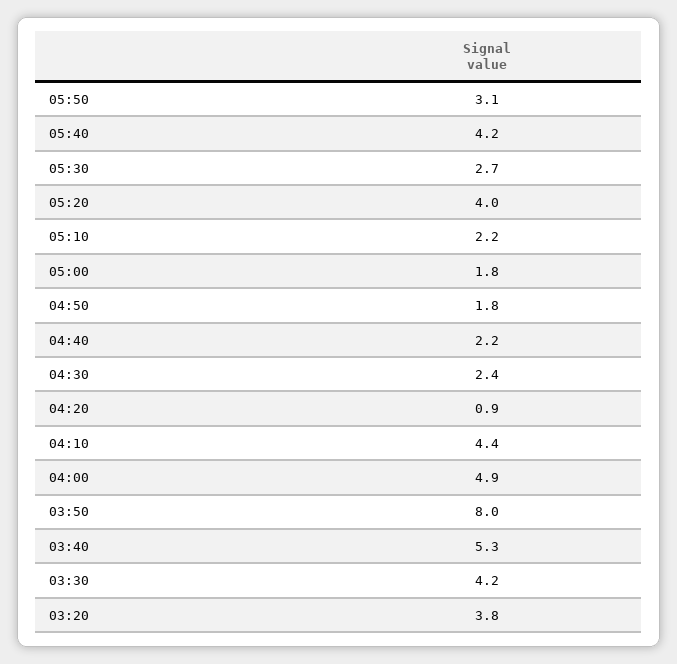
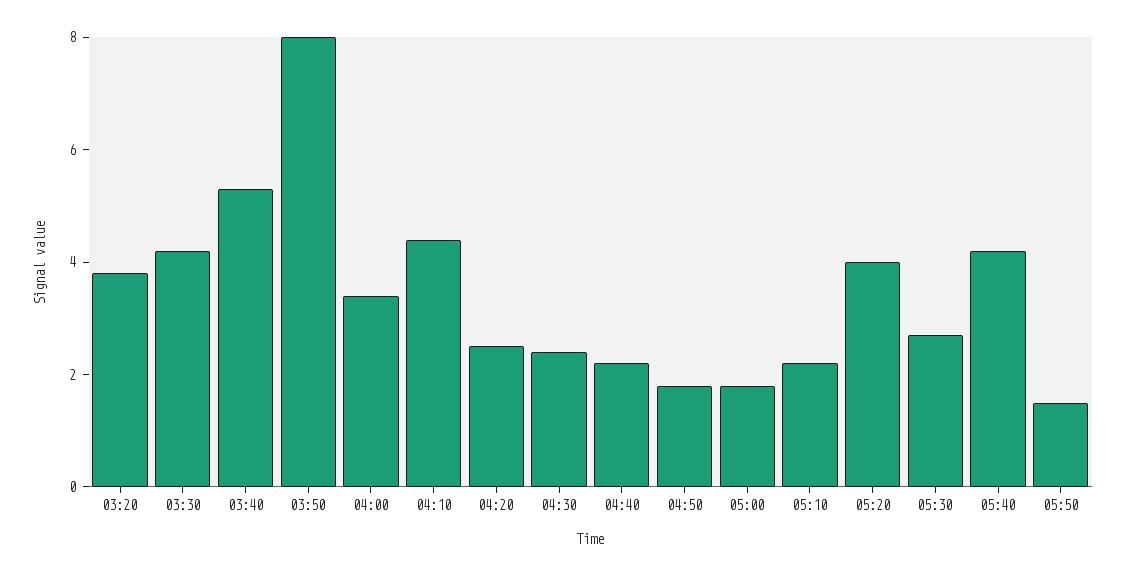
  {
-   "05:50": 3.1,
+   "05:50": 1.5,
    "05:40": 4.2,
    "05:30": 2.7,
    "05:20": 4,
    "05:10": 2.2,
    "05:00": 1.8,
    "04:50": 1.8,
    "04:40": 2.2,
    "04:30": 2.4,
-   "04:20": 0.9,
+   "04:20": 2.5,
    "04:10": 4.4,
-   "04:00": 4.9,
+   "04:00": 3.5,
    "03:50": 8,
    "03:40": 5.3,
    "03:30": 4.2,
    "03:20": 3.8
  }

